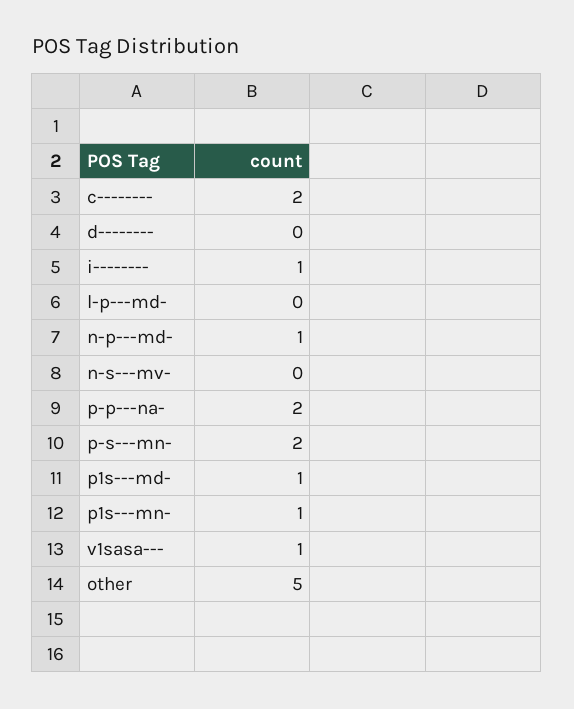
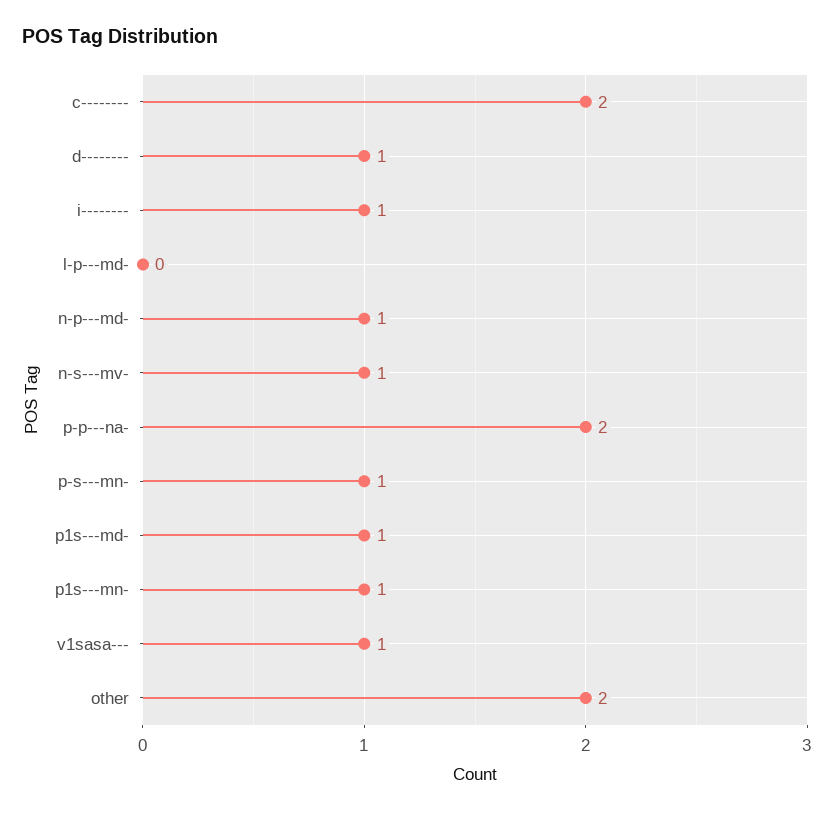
  {
    "c--------": 2,
-   "d--------": 0,
+   "d--------": 1,
    "i--------": 1,
    "l-p---md-": 0,
    "n-p---md-": 1,
-   "n-s---mv-": 0,
+   "n-s---mv-": 1,
    "p-p---na-": 2,
-   "p-s---mn-": 2,
+   "p-s---mn-": 1,
    "p1s---md-": 1,
    "p1s---mn-": 1,
    "v1sasa---": 1,
-   "other": 5
+   "other": 2
  }

